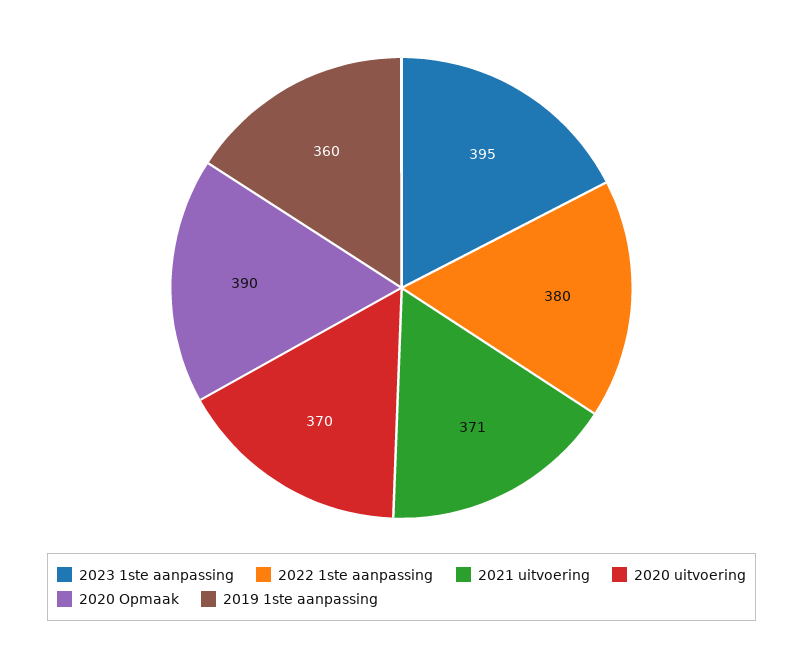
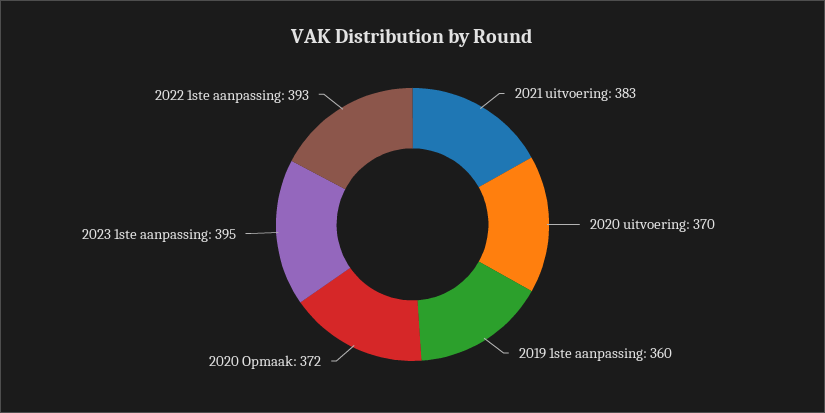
  {
    "2023 1ste aanpassing": 395,
-   "2022 1ste aanpassing": 380,
+   "2022 1ste aanpassing": 393,
-   "2021 uitvoering": 371,
+   "2021 uitvoering": 383,
    "2020 uitvoering": 370,
-   "2020 Opmaak": 390,
+   "2020 Opmaak": 372,
    "2019 1ste aanpassing": 360
  }

